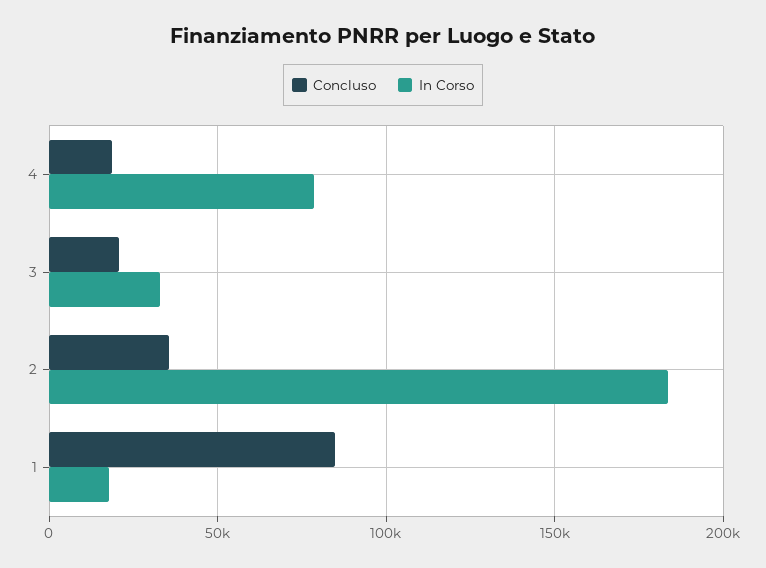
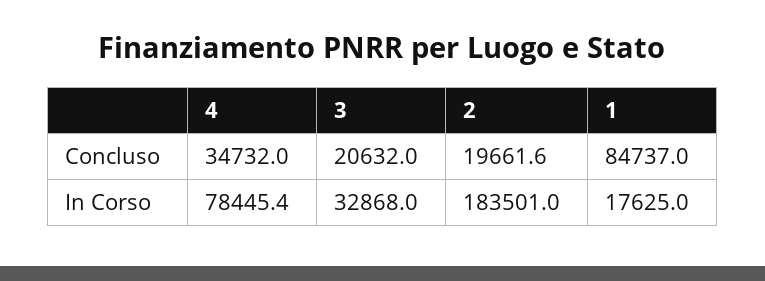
  {
    "Concluso": {
-     "4": 20000,
+     "4": 34732,
      "3": 20632,
-     "2": 35000,
+     "2": 19661.6,
      "1": 84737
    },
    "In Corso": {
      "4": 78445.4,
      "3": 32868,
      "2": 183501,
      "1": 17625
    }
  }

